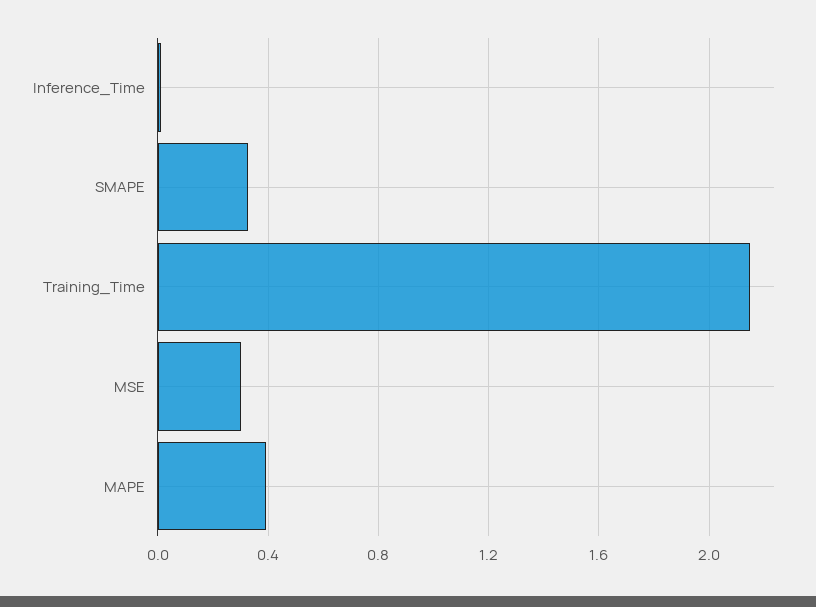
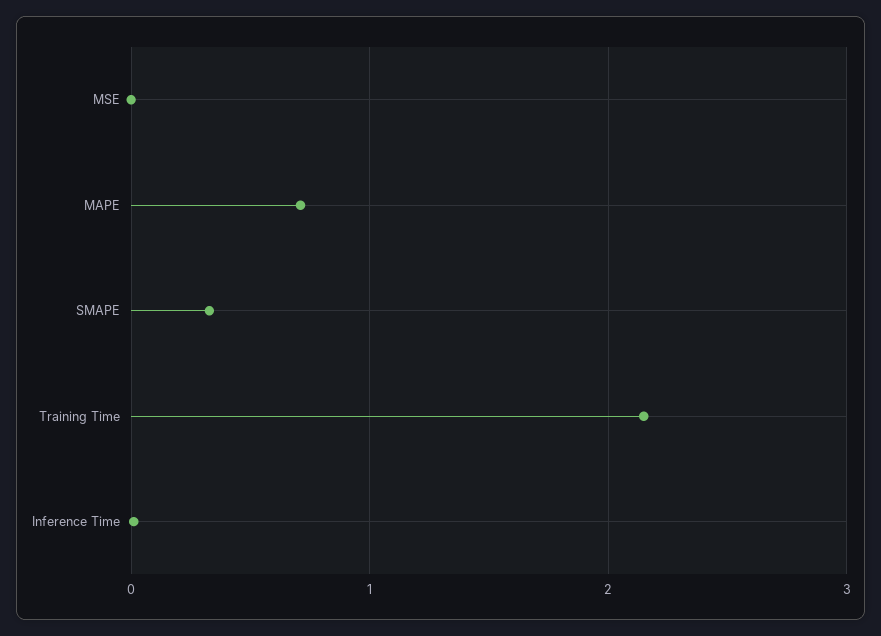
  {
    "Inference_Time": 0,
    "SMAPE": 0.35,
    "Training_Time": 2.15,
-   "MSE": 0.3,
+   "MSE": 0,
-   "MAPE": 0.4
+   "MAPE": 0.7
  }

